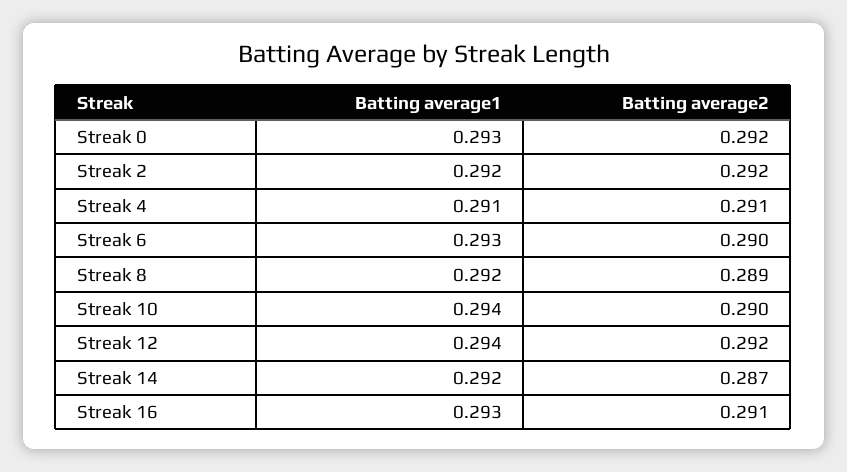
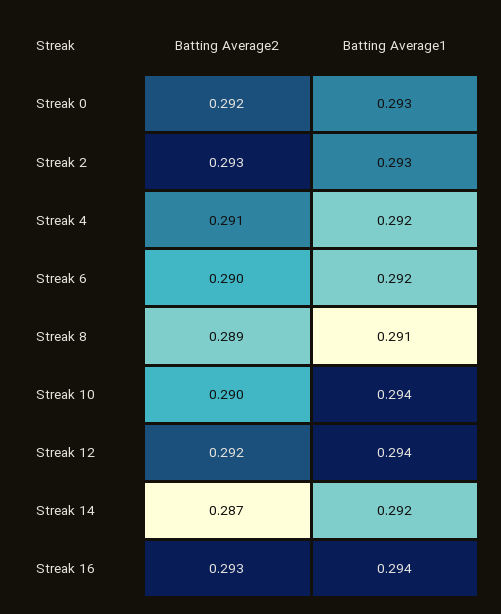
  {
    "Batting average1": {
      "Streak 0": 0.293,
-     "Streak 2": 0.292,
+     "Streak 2": 0.293,
-     "Streak 4": 0.291,
+     "Streak 4": 0.292,
-     "Streak 6": 0.293,
+     "Streak 6": 0.292,
-     "Streak 8": 0.292,
+     "Streak 8": 0.291,
      "Streak 10": 0.294,
      "Streak 12": 0.294,
      "Streak 14": 0.292,
-     "Streak 16": 0.293
+     "Streak 16": 0.294
    },
    "Batting average2": {
      "Streak 0": 0.292,
-     "Streak 2": 0.292,
+     "Streak 2": 0.293,
      "Streak 4": 0.291,
      "Streak 6": 0.29,
      "Streak 8": 0.289,
      "Streak 10": 0.29,
      "Streak 12": 0.292,
      "Streak 14": 0.287,
-     "Streak 16": 0.291
+     "Streak 16": 0.293
    }
  }

